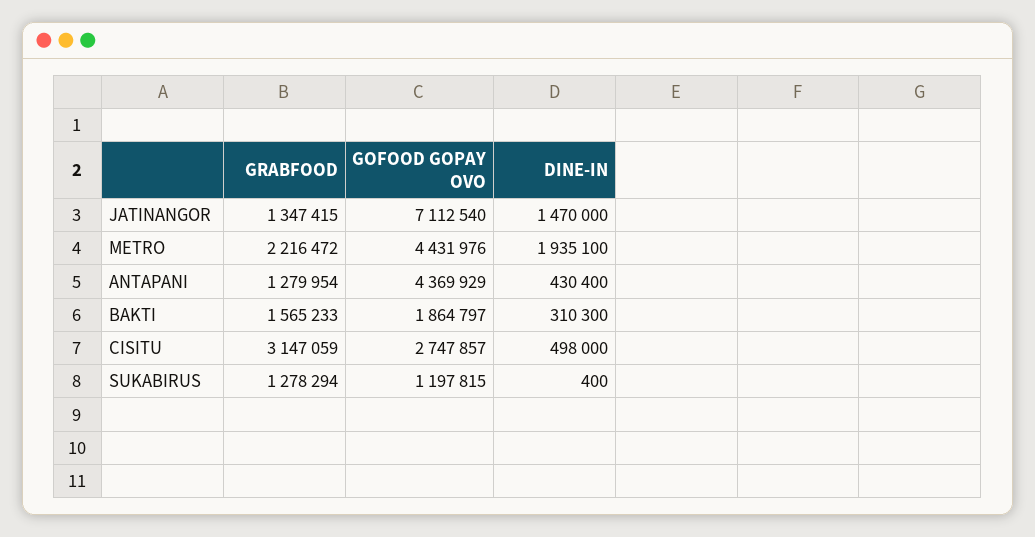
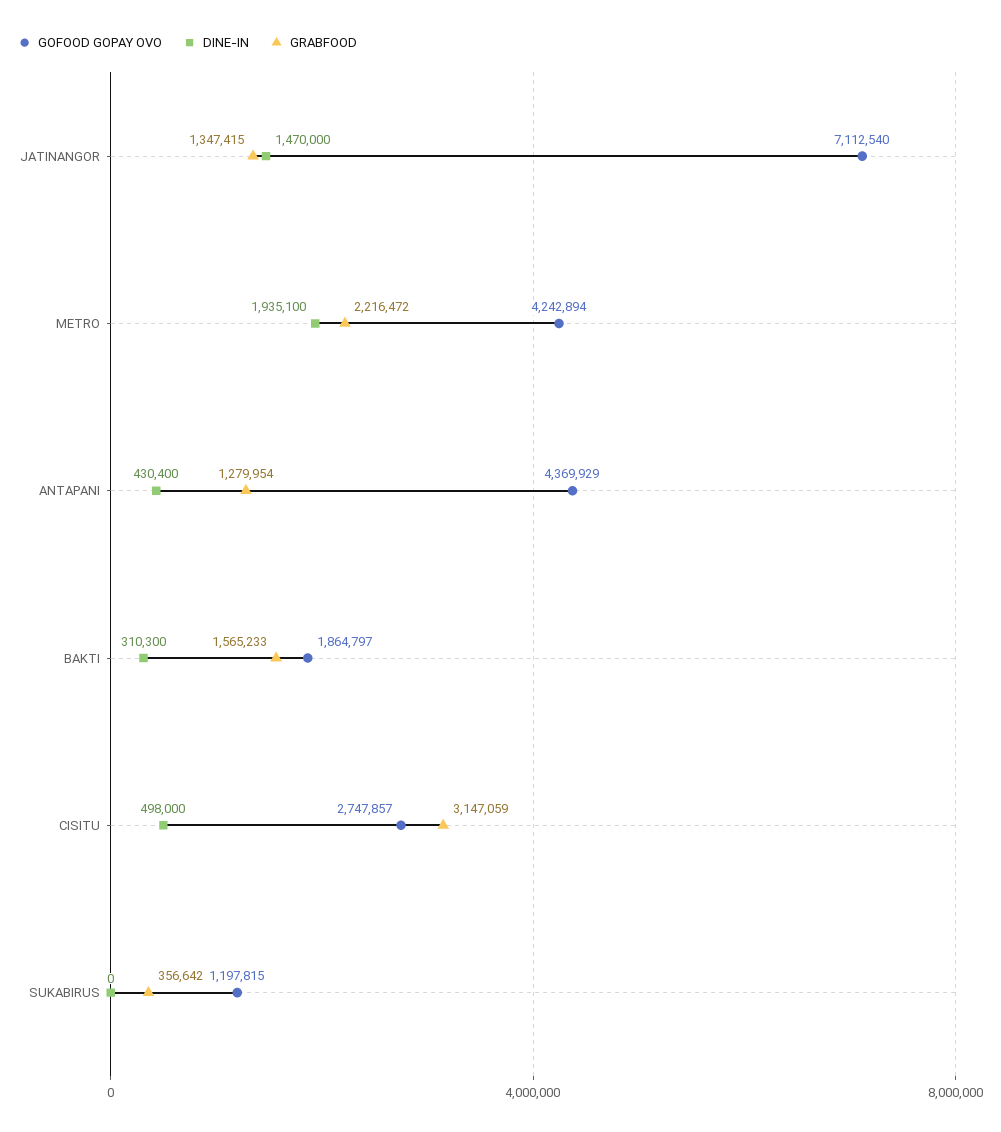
  {
    "GRABFOOD": {
      "JATINANGOR": 1347415,
      "METRO": 2216472,
      "ANTAPANI": 1279954,
      "BAKTI": 1565233,
      "CISITU": 3147059,
-     "SUKABIRUS": 1278294
+     "SUKABIRUS": 356642
    },
    "GOFOOD GOPAY OVO": {
      "JATINANGOR": 7112540,
-     "METRO": 4431976,
+     "METRO": 4242894,
      "ANTAPANI": 4369929,
      "BAKTI": 1864797,
      "CISITU": 2747857,
      "SUKABIRUS": 1197815
    },
    "DINE-IN": {
      "JATINANGOR": 1470000,
      "METRO": 1935100,
      "ANTAPANI": 430400,
      "BAKTI": 310300,
      "CISITU": 498000,
-     "SUKABIRUS": 400
+     "SUKABIRUS": 0
    }
  }

